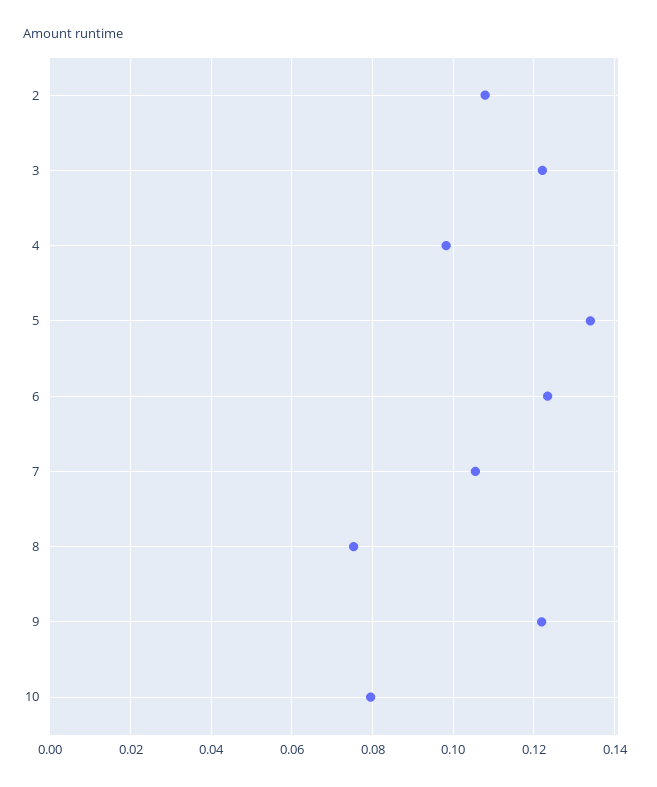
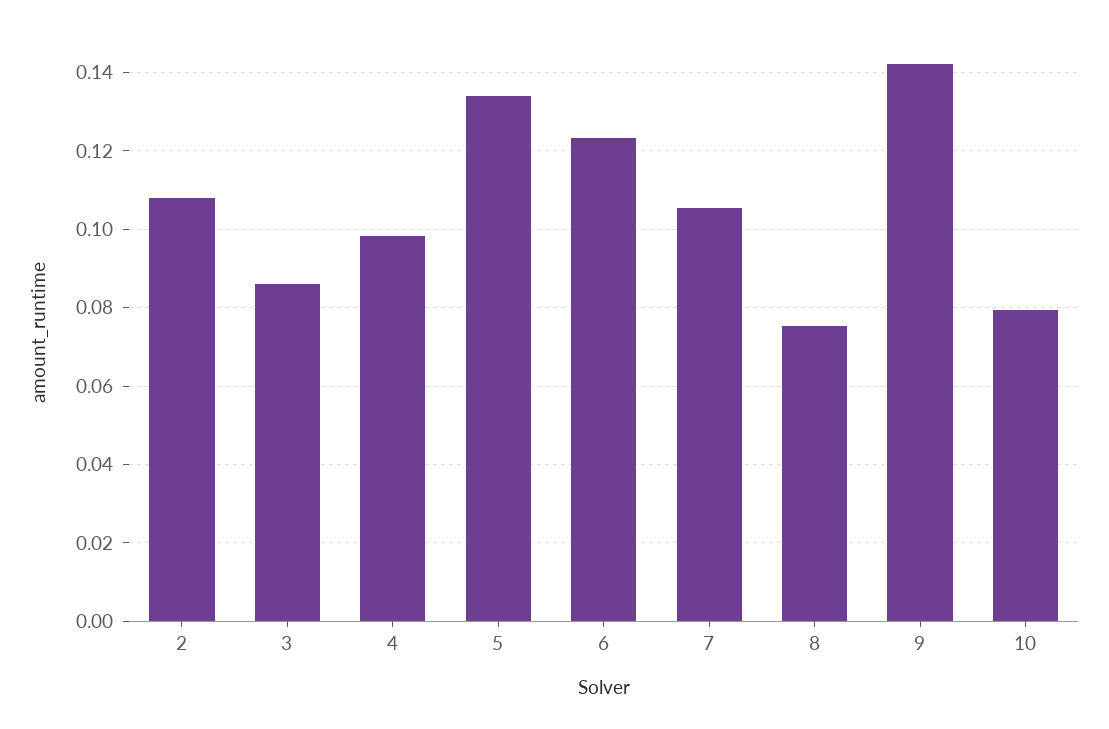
  {
    "2": 0.108,
-   "3": 0.122,
+   "3": 0.086,
    "4": 0.098,
    "5": 0.134,
    "6": 0.124,
    "7": 0.106,
    "8": 0.076,
-   "9": 0.122,
+   "9": 0.142,
    "10": 0.08
  }

